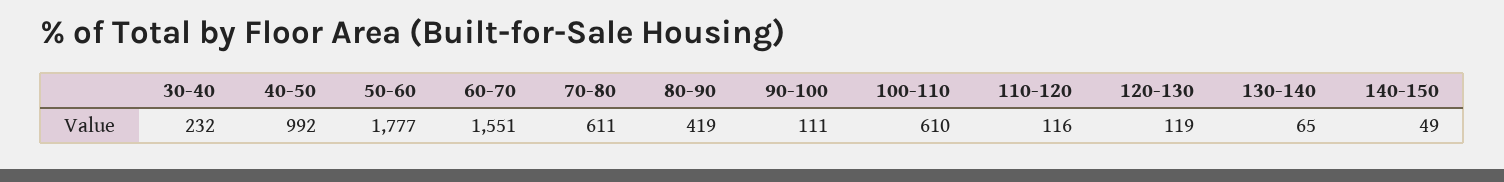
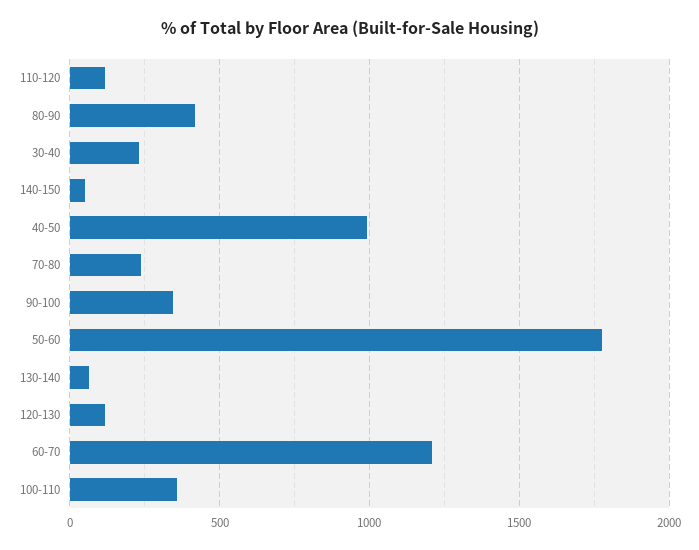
  {
    "30-40": 232,
    "40-50": 992,
    "50-60": 1777,
-   "60-70": 1551,
+   "60-70": 1200,
-   "70-80": 611,
+   "70-80": 250,
    "80-90": 419,
-   "90-100": 111,
+   "90-100": 350,
-   "100-110": 610,
+   "100-110": 350,
    "110-120": 116,
    "120-130": 119,
    "130-140": 65,
    "140-150": 49
  }

